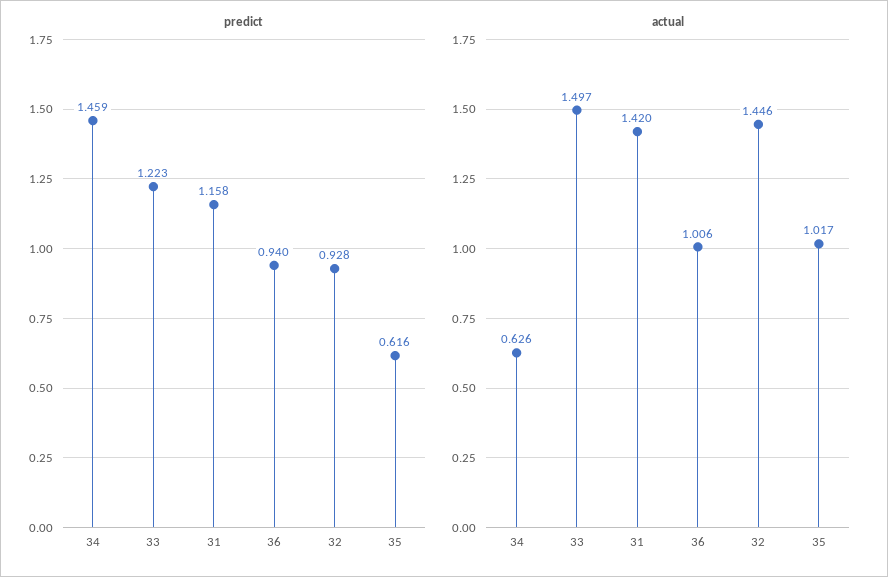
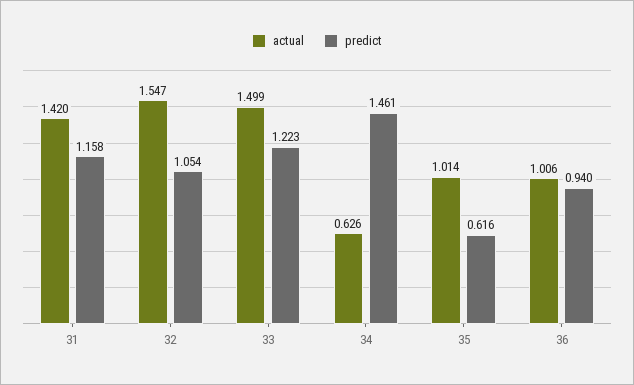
  {
    "predict": {
-     "34": 1.459,
+     "34": 1.461,
      "33": 1.223,
      "31": 1.158,
      "36": 0.94,
-     "32": 0.928,
+     "32": 1.054,
      "35": 0.616
    },
    "actual": {
      "34": 0.626,
-     "33": 1.497,
+     "33": 1.499,
      "31": 1.42,
      "36": 1.006,
-     "32": 1.446,
+     "32": 1.547,
-     "35": 1.017
+     "35": 1.014
    }
  }

